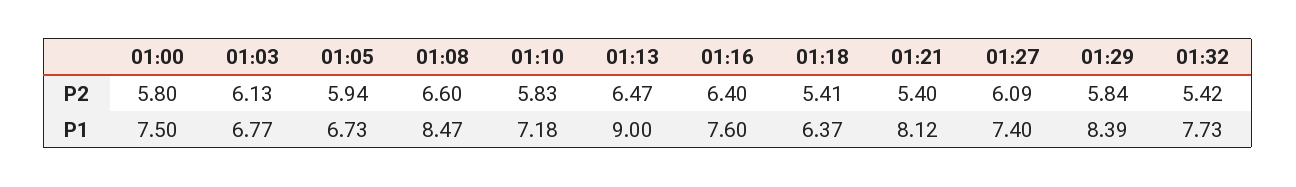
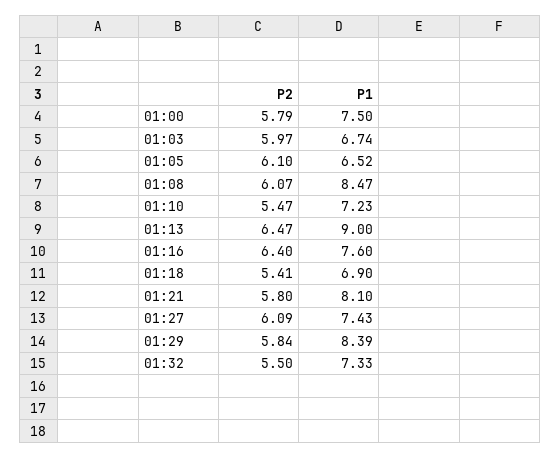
  {
    "01:00": {
-     "P2": 5.8,
+     "P2": 5.79,
      "P1": 7.5
    },
    "01:03": {
-     "P2": 6.13,
+     "P2": 5.97,
-     "P1": 6.77
+     "P1": 6.74
    },
    "01:05": {
-     "P2": 5.94,
+     "P2": 6.1,
-     "P1": 6.73
+     "P1": 6.52
    },
    "01:08": {
-     "P2": 6.6,
+     "P2": 6.07,
      "P1": 8.47
    },
    "01:10": {
-     "P2": 5.83,
+     "P2": 5.47,
-     "P1": 7.18
+     "P1": 7.23
    },
    "01:13": {
      "P2": 6.47,
      "P1": 9
    },
    "01:16": {
      "P2": 6.4,
      "P1": 7.6
    },
    "01:18": {
      "P2": 5.41,
-     "P1": 6.37
+     "P1": 6.9
    },
    "01:21": {
-     "P2": 5.4,
+     "P2": 5.8,
-     "P1": 8.12
+     "P1": 8.1
    },
    "01:27": {
      "P2": 6.09,
-     "P1": 7.4
+     "P1": 7.43
    },
    "01:29": {
      "P2": 5.84,
      "P1": 8.39
    },
    "01:32": {
-     "P2": 5.42,
+     "P2": 5.5,
-     "P1": 7.73
+     "P1": 7.33
    }
  }

